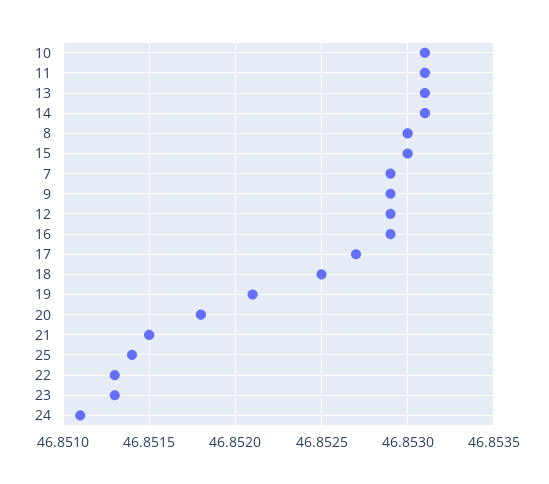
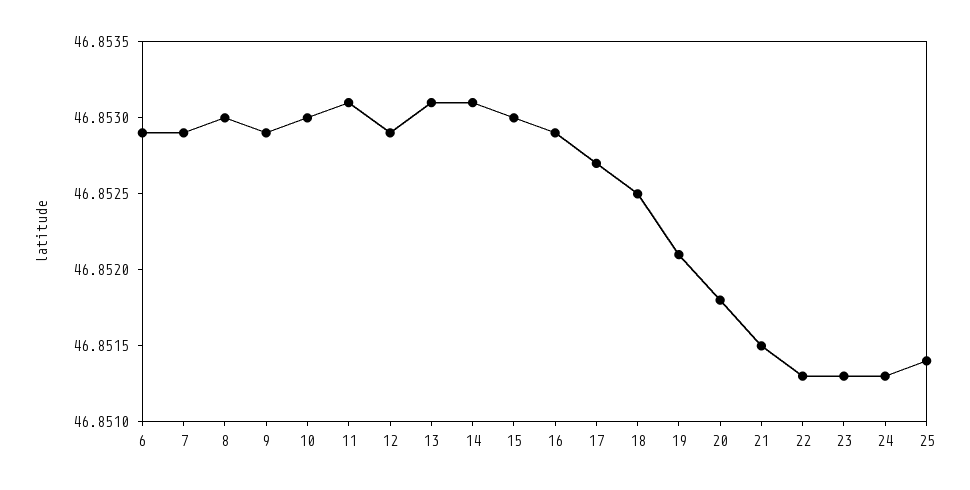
  {
-   "10": 46.8531,
+   "10": 46.853,
    "11": 46.8531,
    "13": 46.8531,
    "14": 46.8531,
    "8": 46.853,
    "15": 46.853,
    "7": 46.8529,
    "9": 46.8529,
    "12": 46.8529,
    "16": 46.8529,
    "17": 46.8527,
    "18": 46.8525,
    "19": 46.8521,
    "20": 46.8518,
    "21": 46.8515,
    "25": 46.8514,
    "22": 46.8513,
    "23": 46.8513,
-   "24": 46.8511
+   "24": 46.8513,
+   "6": 46.8529
  }

